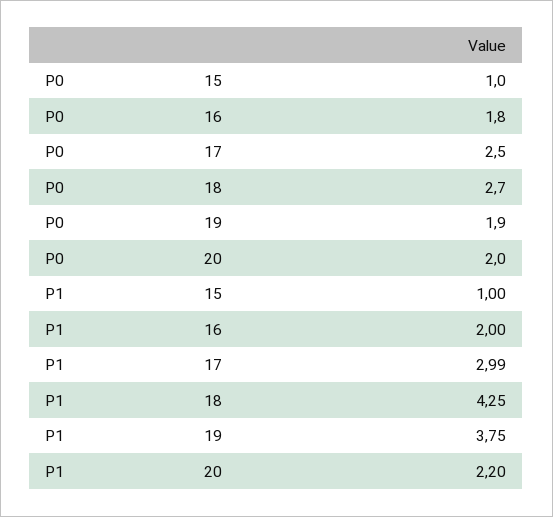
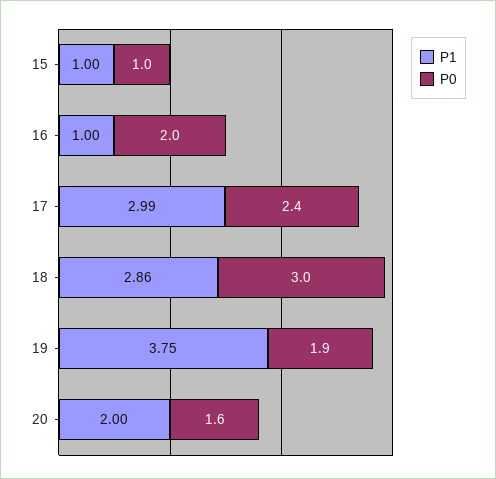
  {
    "P0": {
      "15": 1,
-     "16": 1.8,
+     "16": 2,
-     "17": 2.5,
+     "17": 2.4,
-     "18": 2.7,
+     "18": 3,
      "19": 1.9,
-     "20": 2
+     "20": 1.6
    },
    "P1": {
      "15": 1,
-     "16": 2,
+     "16": 1,
      "17": 2.99,
-     "18": 4.25,
+     "18": 2.86,
      "19": 3.75,
-     "20": 2.2
+     "20": 2
    }
  }

